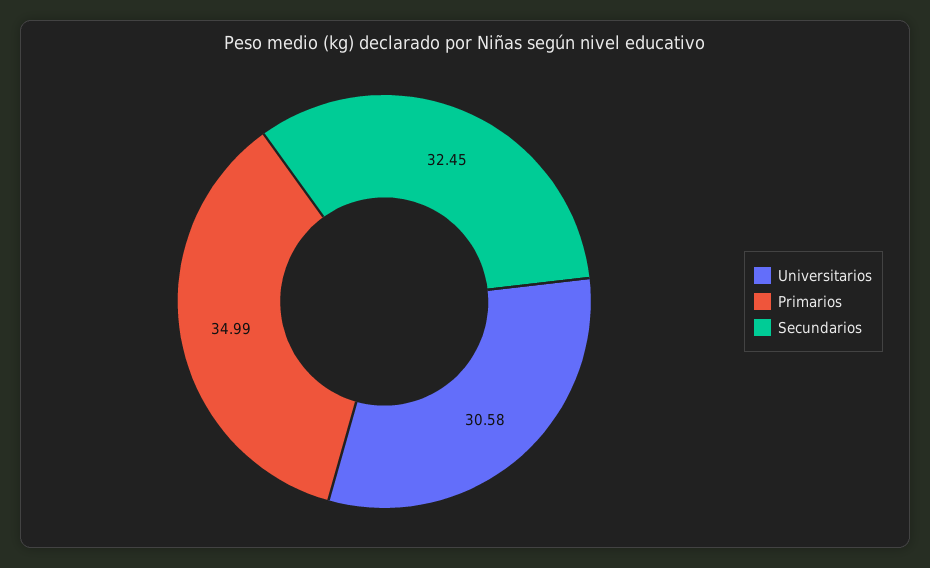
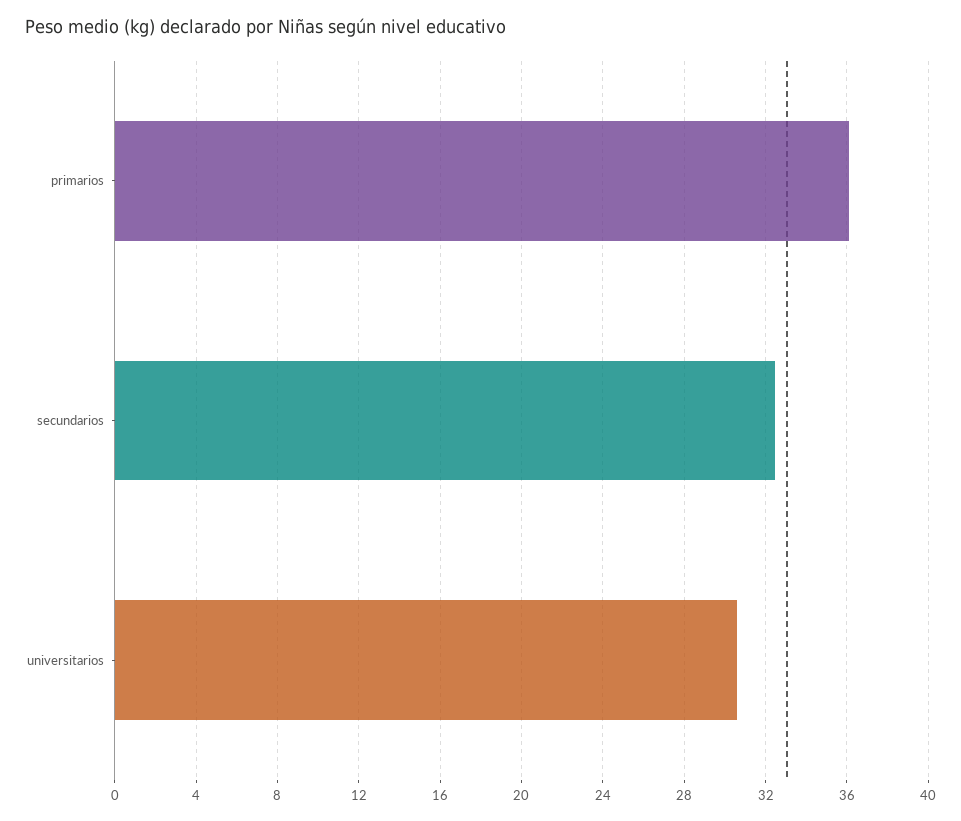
  {
    "Universitarios": 30.58,
-   "Primarios": 34.99,
+   "Primarios": 36,
    "Secundarios": 32.45
  }

